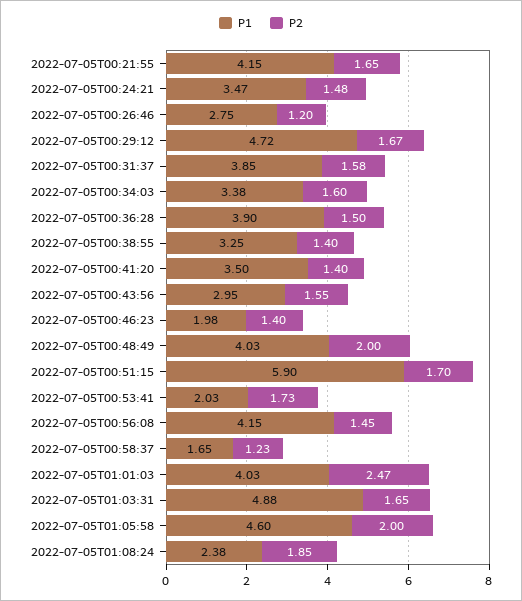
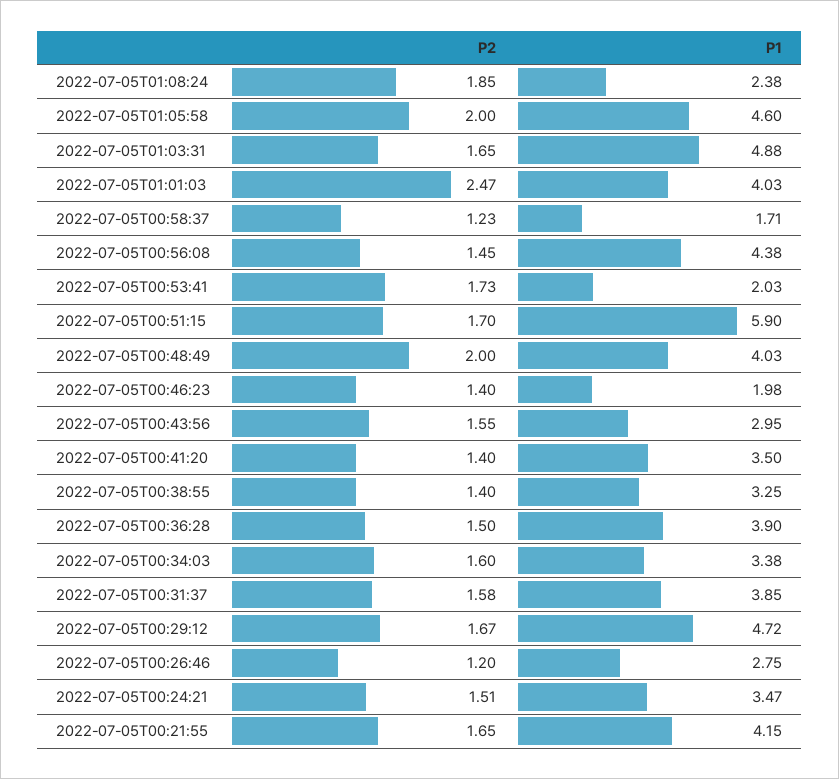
  {
    "P1": {
      "2022-07-05T00:21:55": 4.15,
      "2022-07-05T00:24:21": 3.47,
      "2022-07-05T00:26:46": 2.75,
      "2022-07-05T00:29:12": 4.72,
      "2022-07-05T00:31:37": 3.85,
      "2022-07-05T00:34:03": 3.38,
      "2022-07-05T00:36:28": 3.9,
      "2022-07-05T00:38:55": 3.25,
      "2022-07-05T00:41:20": 3.5,
      "2022-07-05T00:43:56": 2.95,
      "2022-07-05T00:46:23": 1.98,
      "2022-07-05T00:48:49": 4.03,
      "2022-07-05T00:51:15": 5.9,
      "2022-07-05T00:53:41": 2.03,
-     "2022-07-05T00:56:08": 4.15,
+     "2022-07-05T00:56:08": 4.38,
-     "2022-07-05T00:58:37": 1.65,
+     "2022-07-05T00:58:37": 1.71,
      "2022-07-05T01:01:03": 4.03,
      "2022-07-05T01:03:31": 4.88,
      "2022-07-05T01:05:58": 4.6,
      "2022-07-05T01:08:24": 2.38
    },
    "P2": {
      "2022-07-05T00:21:55": 1.65,
-     "2022-07-05T00:24:21": 1.48,
+     "2022-07-05T00:24:21": 1.51,
      "2022-07-05T00:26:46": 1.2,
      "2022-07-05T00:29:12": 1.67,
      "2022-07-05T00:31:37": 1.58,
      "2022-07-05T00:34:03": 1.6,
      "2022-07-05T00:36:28": 1.5,
      "2022-07-05T00:38:55": 1.4,
      "2022-07-05T00:41:20": 1.4,
      "2022-07-05T00:43:56": 1.55,
      "2022-07-05T00:46:23": 1.4,
      "2022-07-05T00:48:49": 2,
      "2022-07-05T00:51:15": 1.7,
      "2022-07-05T00:53:41": 1.73,
      "2022-07-05T00:56:08": 1.45,
      "2022-07-05T00:58:37": 1.23,
      "2022-07-05T01:01:03": 2.47,
      "2022-07-05T01:03:31": 1.65,
      "2022-07-05T01:05:58": 2,
      "2022-07-05T01:08:24": 1.85
    }
  }

